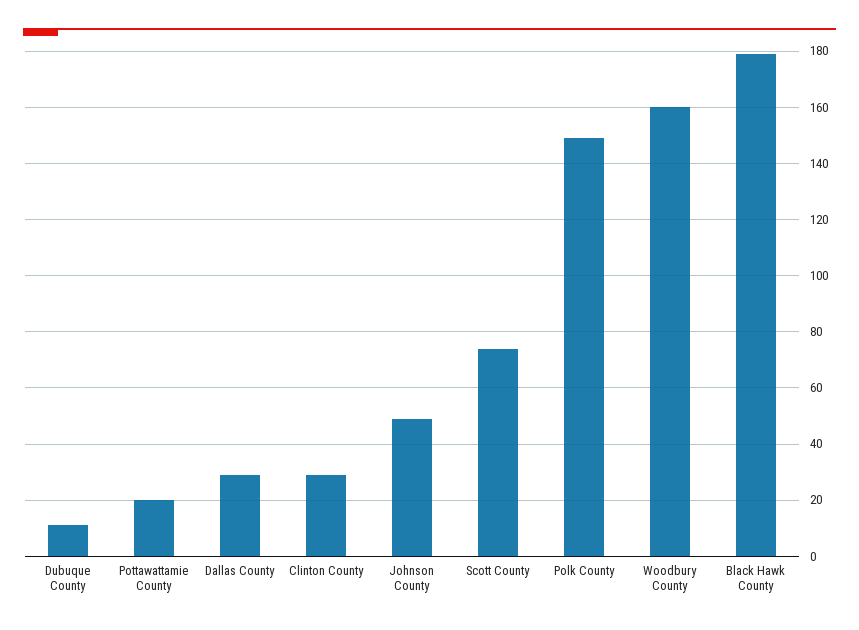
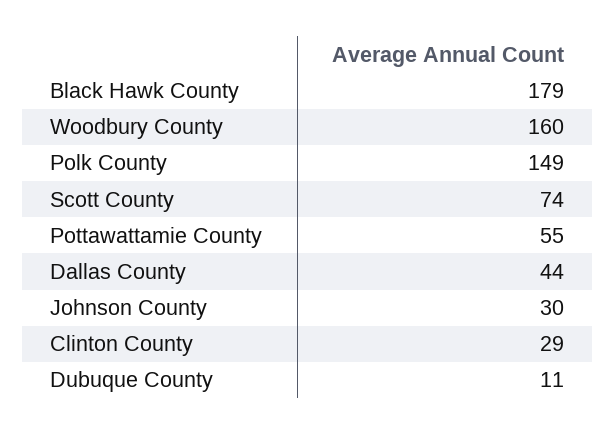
  {
    "Dubuque County": 11,
-   "Pottawattamie County": 20,
+   "Pottawattamie County": 55,
-   "Dallas County": 30,
+   "Dallas County": 44,
    "Clinton County": 29,
-   "Johnson County": 50,
+   "Johnson County": 30,
    "Scott County": 74,
    "Polk County": 149,
    "Woodbury County": 160,
    "Black Hawk County": 179
  }

